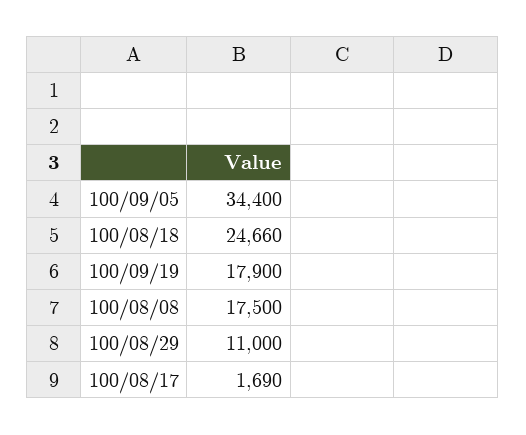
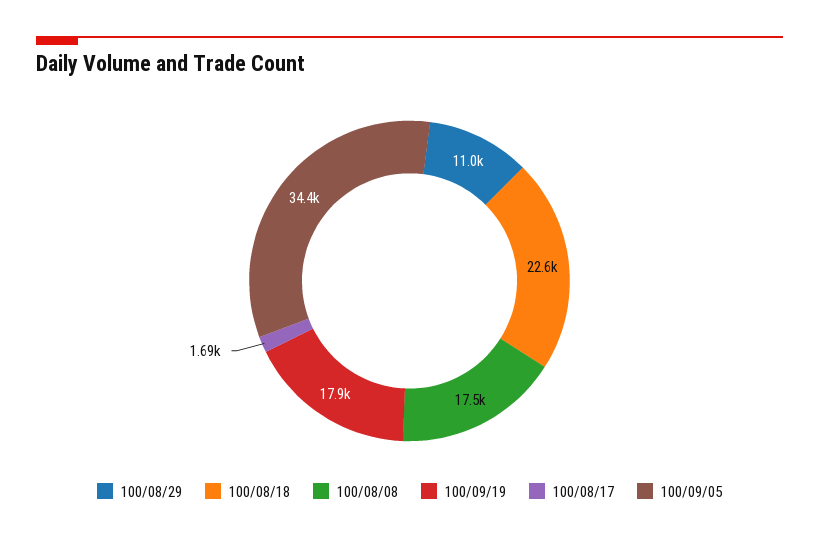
  {
    "100/09/05": 34400,
-   "100/08/18": 24660,
+   "100/08/18": 22600,
    "100/09/19": 17900,
    "100/08/08": 17500,
    "100/08/29": 11000,
    "100/08/17": 1690
  }

